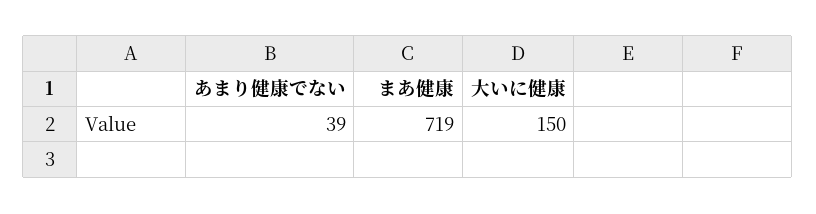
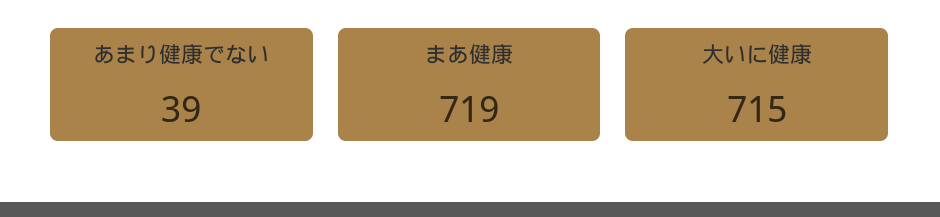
  {
    "あまり健康でない": 39,
    "まあ健康": 719,
-   "大いに健康": 150
+   "大いに健康": 715
  }

